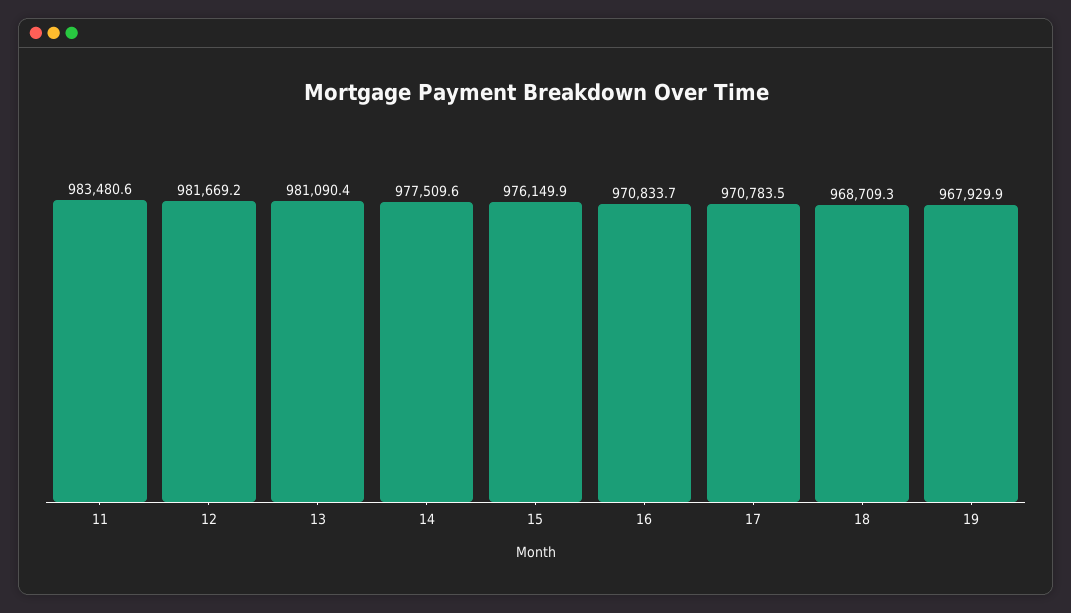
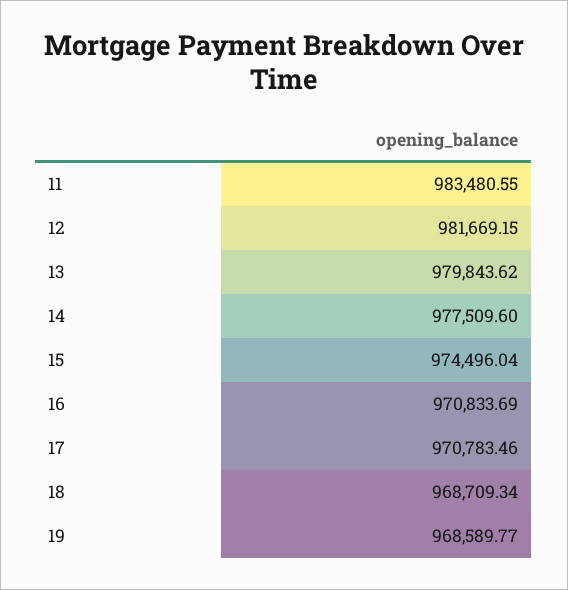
  {
    "11": 983480.55,
    "12": 981669.15,
-   "13": 981090.4,
+   "13": 979843.62,
    "14": 977509.6,
-   "15": 976149.9,
+   "15": 974496.04,
    "16": 970833.69,
    "17": 970783.46,
    "18": 968709.34,
-   "19": 967929.9
+   "19": 968589.77
  }

